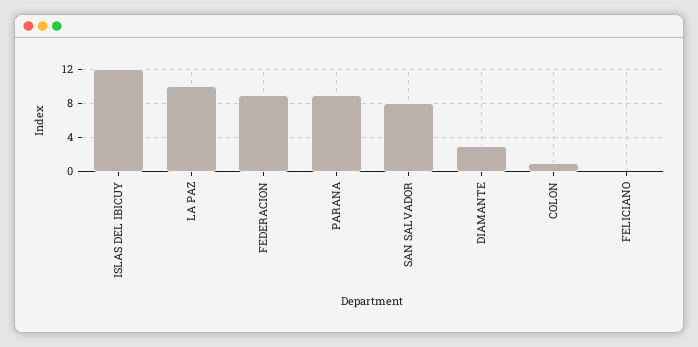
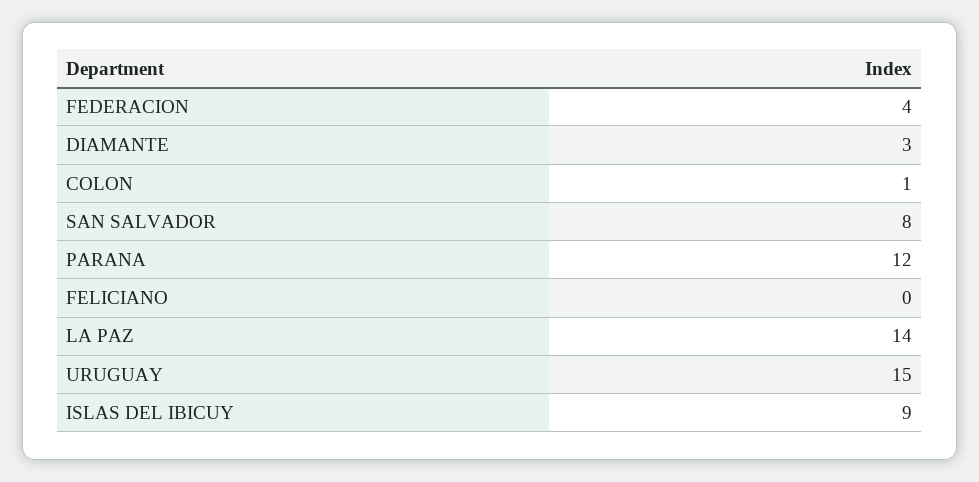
  {
-   "ISLAS DEL IBICUY": 12,
+   "ISLAS DEL IBICUY": 9,
-   "LA PAZ": 10,
+   "LA PAZ": 14,
-   "FEDERACION": 9,
+   "FEDERACION": 4,
-   "PARANA": 9,
+   "PARANA": 12,
    "SAN SALVADOR": 8,
    "DIAMANTE": 3,
    "COLON": 1,
-   "FELICIANO": 0
+   "FELICIANO": 0,
+   "URUGUAY": 15
  }

